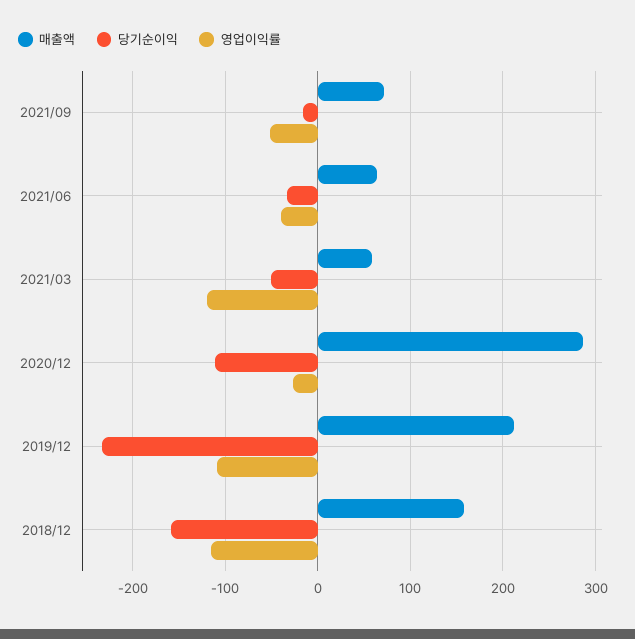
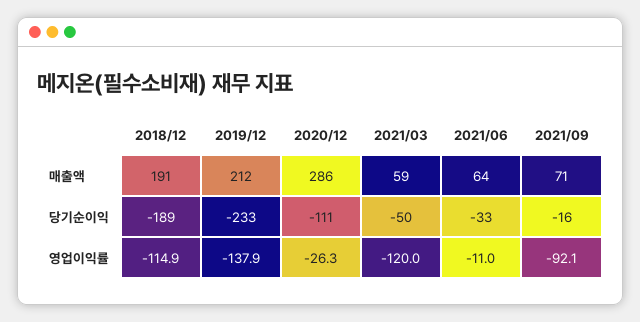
  {
    "매출액": {
      "2021/09": 71,
      "2021/06": 64,
      "2021/03": 59,
      "2020/12": 286,
      "2019/12": 212,
-     "2018/12": 160
+     "2018/12": 191
    },
    "당기순이익": {
      "2021/09": -16,
      "2021/06": -33,
      "2021/03": -50,
      "2020/12": -111,
      "2019/12": -233,
-     "2018/12": -160
+     "2018/12": -189
    },
    "영업이익률": {
-     "2021/09": -50,
+     "2021/09": -92.1,
-     "2021/06": -40,
+     "2021/06": -11,
      "2021/03": -120,
      "2020/12": -26.3,
-     "2019/12": -110,
+     "2019/12": -137.9,
      "2018/12": -114.9
    }
  }

